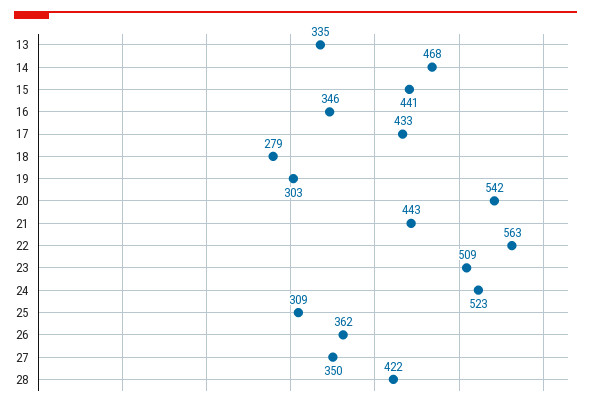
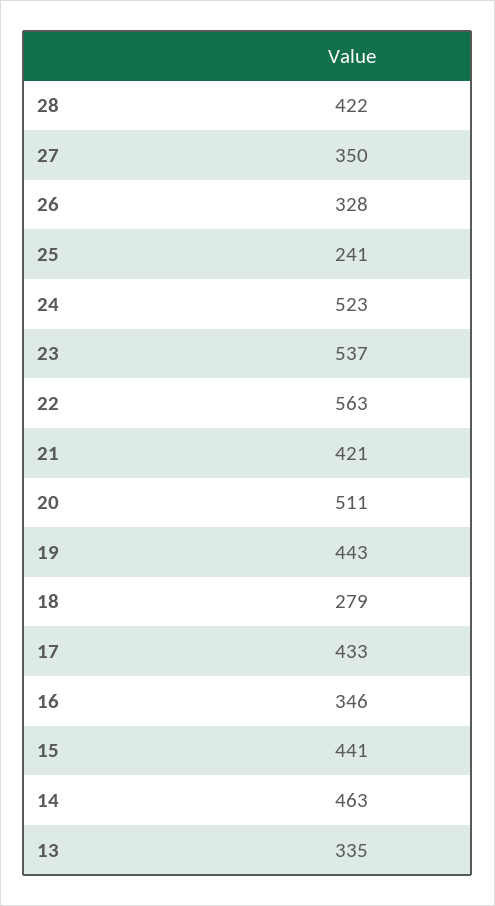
  {
    "13": 335,
-   "14": 468,
+   "14": 463,
    "15": 441,
    "16": 346,
    "17": 433,
    "18": 279,
-   "19": 303,
+   "19": 443,
-   "20": 542,
+   "20": 511,
-   "21": 443,
+   "21": 421,
    "22": 563,
-   "23": 509,
+   "23": 537,
    "24": 523,
-   "25": 309,
+   "25": 241,
-   "26": 362,
+   "26": 328,
    "27": 350,
    "28": 422
  }

